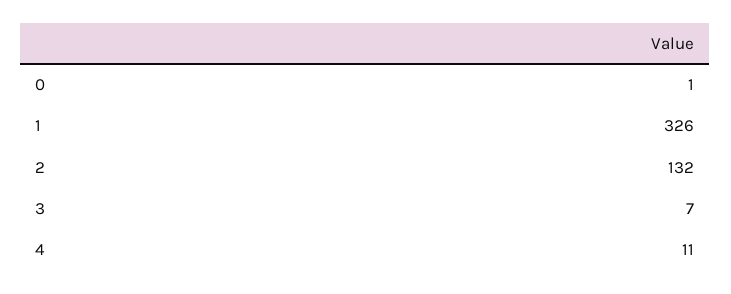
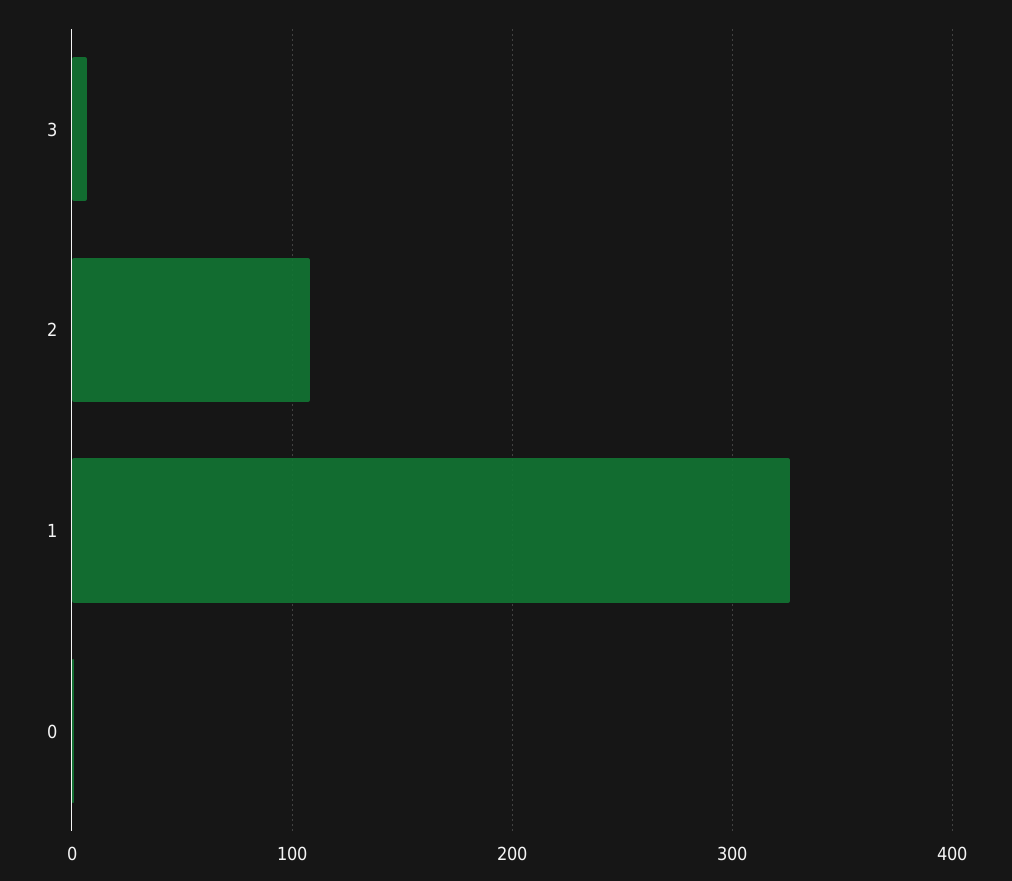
  {
    "0": 1,
    "1": 326,
-   "2": 132,
+   "2": 110,
-   "3": 7,
+   "3": 7
-   "4": 11
  }

